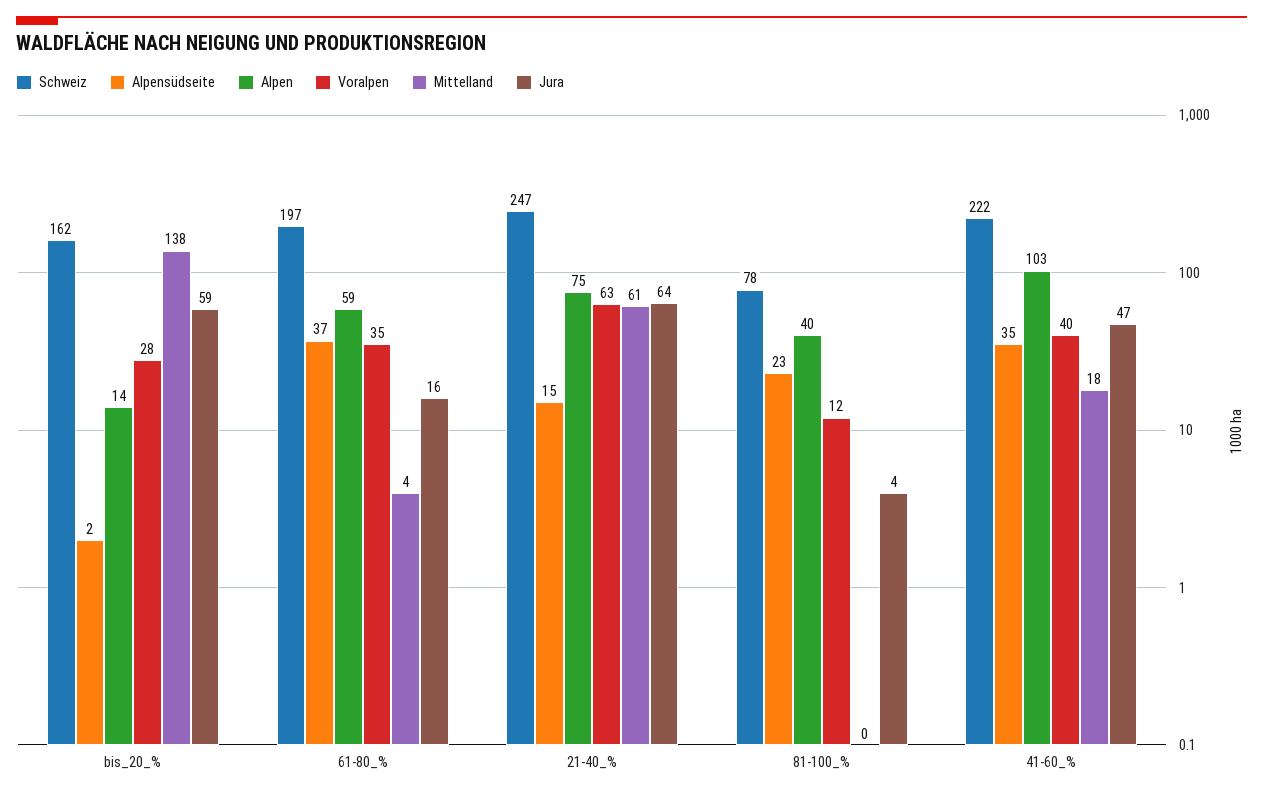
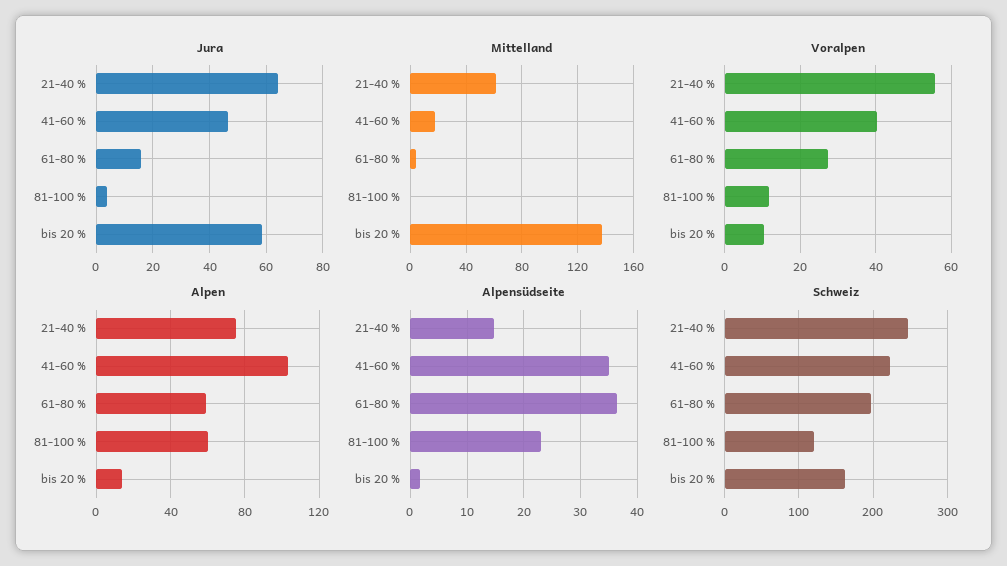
  {
    "Schweiz": {
      "bis_20_%": 162,
      "61-80_%": 197,
      "21-40_%": 247,
-     "81-100_%": 78,
+     "81-100_%": 120,
      "41-60_%": 222
    },
    "Alpensüdseite": {
      "bis_20_%": 2,
      "61-80_%": 37,
      "21-40_%": 15,
      "81-100_%": 23,
      "41-60_%": 35
    },
    "Alpen": {
      "bis_20_%": 14,
      "61-80_%": 59,
      "21-40_%": 75,
-     "81-100_%": 40,
+     "81-100_%": 60,
      "41-60_%": 103
    },
    "Voralpen": {
-     "bis_20_%": 28,
+     "bis_20_%": 10,
-     "61-80_%": 35,
+     "61-80_%": 28,
-     "21-40_%": 63,
+     "21-40_%": 56,
      "81-100_%": 12,
      "41-60_%": 40
    },
    "Mittelland": {
      "bis_20_%": 138,
      "61-80_%": 4,
      "21-40_%": 61,
      "81-100_%": 0,
      "41-60_%": 18
    },
    "Jura": {
      "bis_20_%": 59,
      "61-80_%": 16,
      "21-40_%": 64,
      "81-100_%": 4,
      "41-60_%": 47
    }
  }

